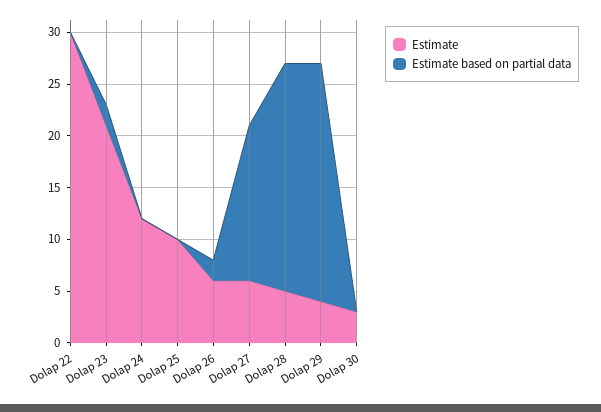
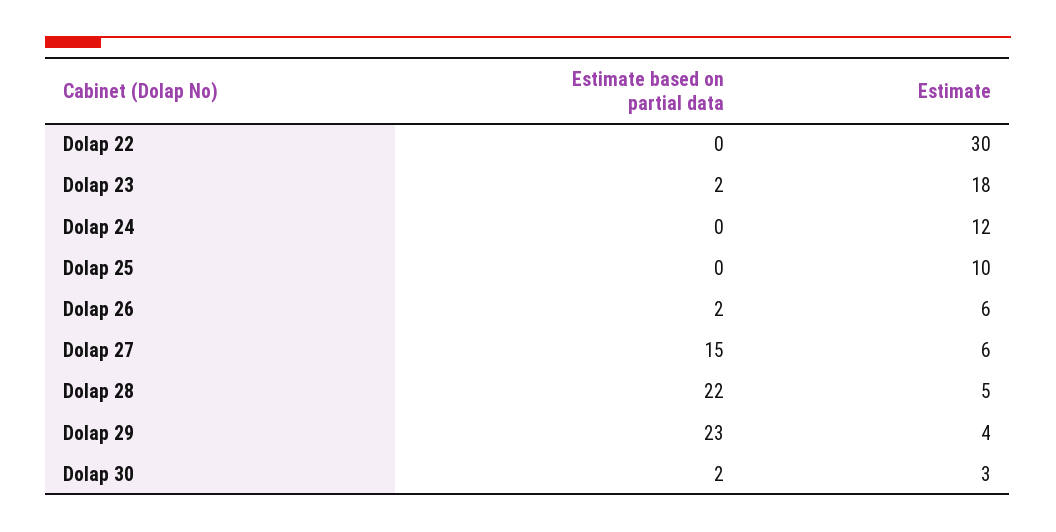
  {
    "Estimate": {
      "Dolap 22": 30,
-     "Dolap 23": 21,
+     "Dolap 23": 18,
      "Dolap 24": 12,
      "Dolap 25": 10,
      "Dolap 26": 6,
      "Dolap 27": 6,
      "Dolap 28": 5,
      "Dolap 29": 4,
      "Dolap 30": 3
    },
    "Estimate based on partial data": {
      "Dolap 22": 0,
      "Dolap 23": 2,
      "Dolap 24": 0,
      "Dolap 25": 0,
      "Dolap 26": 2,
      "Dolap 27": 15,
      "Dolap 28": 22,
      "Dolap 29": 23,
-     "Dolap 30": 0
+     "Dolap 30": 2
    }
  }

